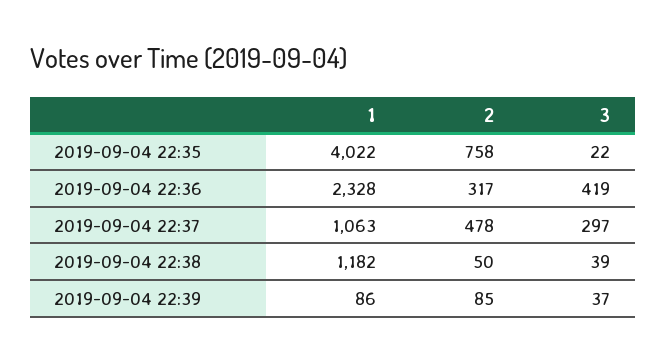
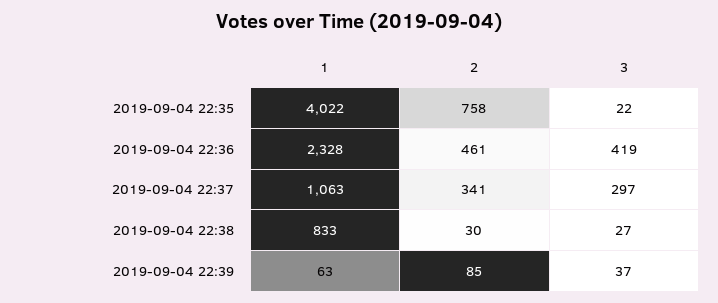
  {
    "1": {
      "2019-09-04 22:35": 4022,
      "2019-09-04 22:36": 2328,
      "2019-09-04 22:37": 1063,
-     "2019-09-04 22:38": 1182,
+     "2019-09-04 22:38": 833,
-     "2019-09-04 22:39": 86
+     "2019-09-04 22:39": 63
    },
    "2": {
      "2019-09-04 22:35": 758,
-     "2019-09-04 22:36": 317,
+     "2019-09-04 22:36": 461,
-     "2019-09-04 22:37": 478,
+     "2019-09-04 22:37": 341,
-     "2019-09-04 22:38": 50,
+     "2019-09-04 22:38": 30,
      "2019-09-04 22:39": 85
    },
    "3": {
      "2019-09-04 22:35": 22,
      "2019-09-04 22:36": 419,
      "2019-09-04 22:37": 297,
-     "2019-09-04 22:38": 39,
+     "2019-09-04 22:38": 27,
      "2019-09-04 22:39": 37
    }
  }

